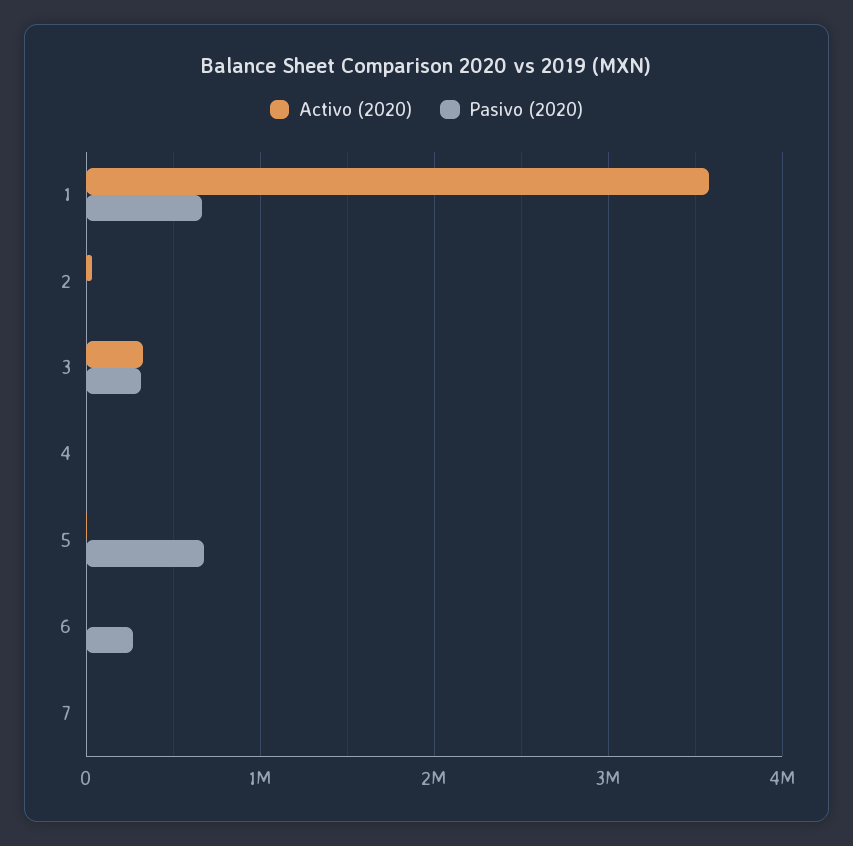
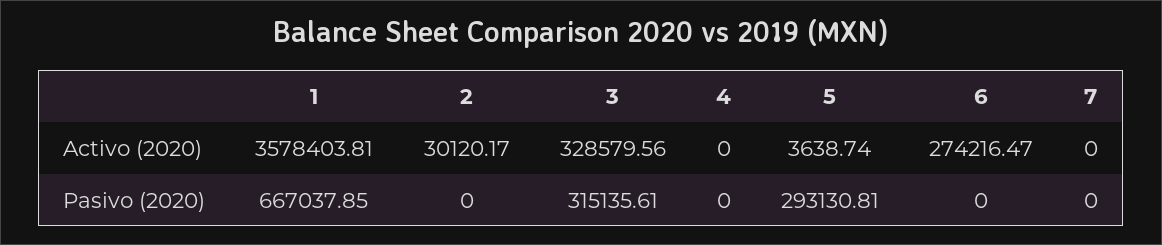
  {
    "Activo (2020)": {
      "1": 3578403.81,
      "2": 30120.17,
      "3": 328579.56,
      "4": 0,
      "5": 3638.74,
-     "6": 0,
+     "6": 274216.47,
      "7": 0
    },
    "Pasivo (2020)": {
      "1": 667037.85,
      "2": 0,
      "3": 315135.61,
      "4": 0,
-     "5": 700000,
+     "5": 293130.81,
-     "6": 300000,
+     "6": 0,
      "7": 0
    }
  }

